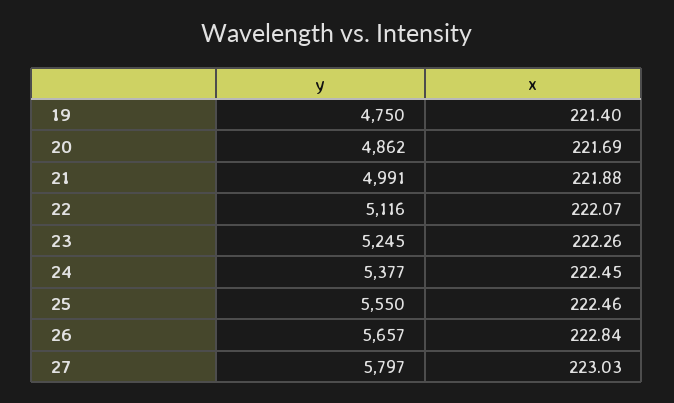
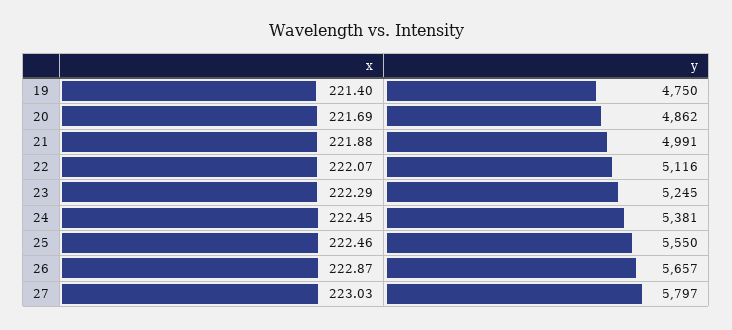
  {
    "y": {
      "19": 4750,
      "20": 4862,
      "21": 4991,
      "22": 5116,
      "23": 5245,
-     "24": 5377,
+     "24": 5381,
      "25": 5550,
      "26": 5657,
      "27": 5797
    },
    "x": {
      "19": 221.4,
      "20": 221.69,
      "21": 221.88,
      "22": 222.07,
-     "23": 222.26,
+     "23": 222.29,
      "24": 222.45,
      "25": 222.46,
-     "26": 222.84,
+     "26": 222.87,
      "27": 223.03
    }
  }

